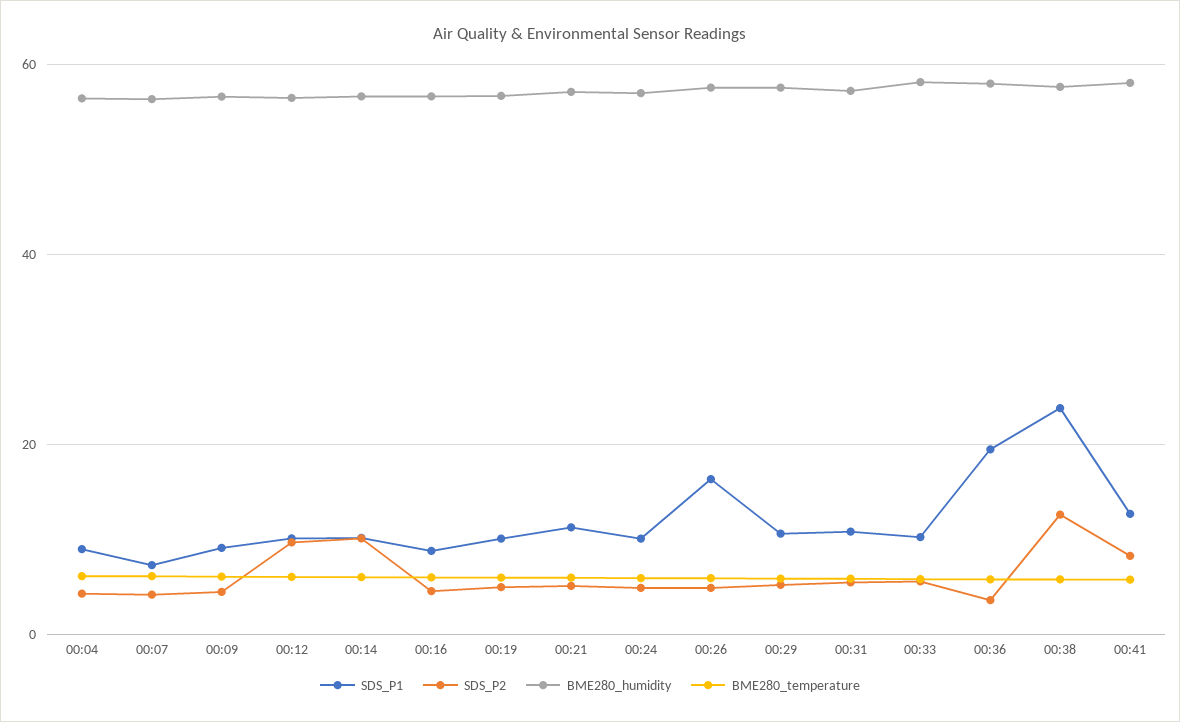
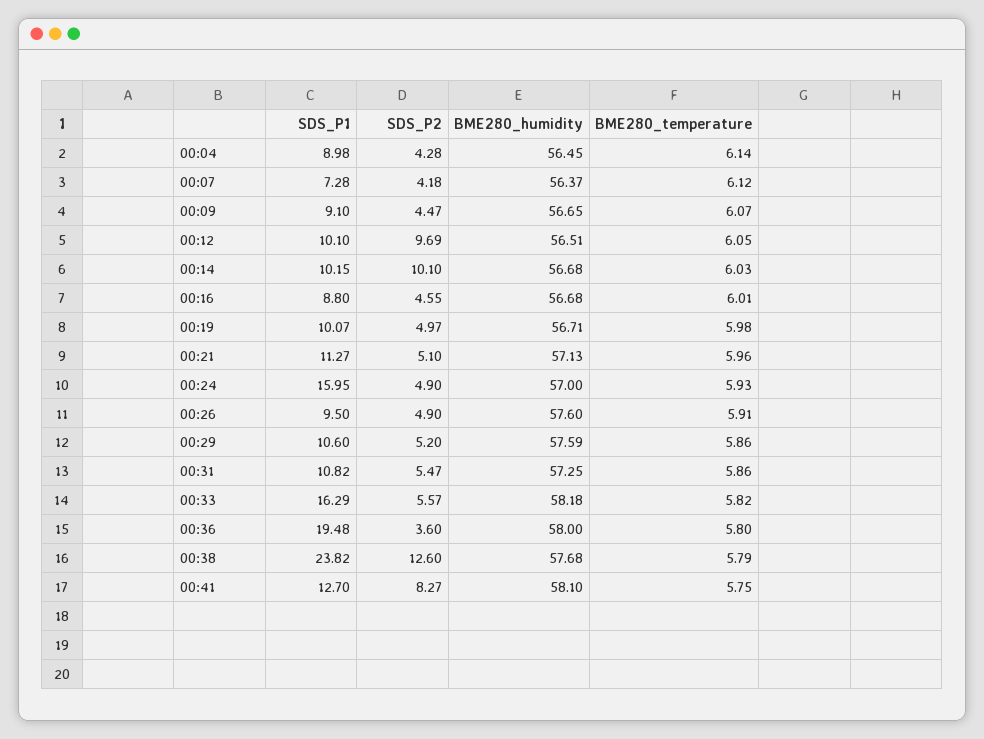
  {
    "SDS_P1": {
      "00:04": 8.98,
      "00:07": 7.28,
      "00:09": 9.1,
      "00:12": 10.1,
      "00:14": 10.15,
      "00:16": 8.8,
      "00:19": 10.07,
      "00:21": 11.27,
-     "00:24": 10,
+     "00:24": 15.95,
-     "00:26": 16,
+     "00:26": 9.5,
      "00:29": 10.6,
      "00:31": 10.82,
-     "00:33": 10,
+     "00:33": 16.29,
      "00:36": 19.48,
      "00:38": 23.82,
      "00:41": 12.7
    },
    "SDS_P2": {
      "00:04": 4.28,
      "00:07": 4.18,
      "00:09": 4.47,
      "00:12": 9.69,
      "00:14": 10.1,
      "00:16": 4.55,
      "00:19": 4.97,
      "00:21": 5.1,
      "00:24": 4.9,
      "00:26": 4.9,
      "00:29": 5.2,
      "00:31": 5.47,
      "00:33": 5.57,
      "00:36": 3.6,
      "00:38": 12.6,
      "00:41": 8.27
    },
    "BME280_humidity": {
      "00:04": 56.45,
      "00:07": 56.37,
      "00:09": 56.65,
      "00:12": 56.51,
      "00:14": 56.68,
      "00:16": 56.68,
      "00:19": 56.71,
      "00:21": 57.13,
      "00:24": 57,
      "00:26": 57.6,
      "00:29": 57.59,
      "00:31": 57.25,
      "00:33": 58.18,
      "00:36": 58,
      "00:38": 57.68,
      "00:41": 58.1
    },
    "BME280_temperature": {
      "00:04": 6.14,
      "00:07": 6.12,
      "00:09": 6.07,
      "00:12": 6.05,
      "00:14": 6.03,
      "00:16": 6.01,
      "00:19": 5.98,
      "00:21": 5.96,
      "00:24": 5.93,
      "00:26": 5.91,
      "00:29": 5.86,
      "00:31": 5.86,
      "00:33": 5.82,
      "00:36": 5.8,
      "00:38": 5.79,
      "00:41": 5.75
    }
  }

